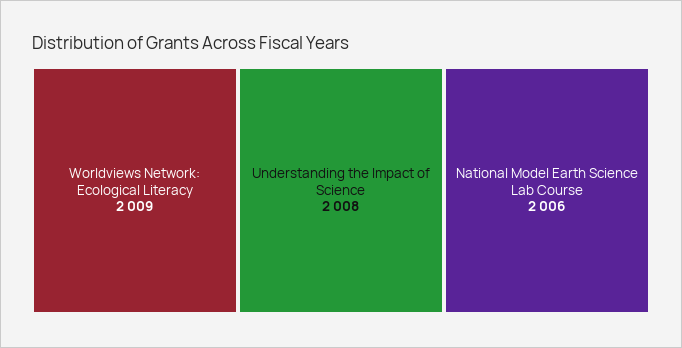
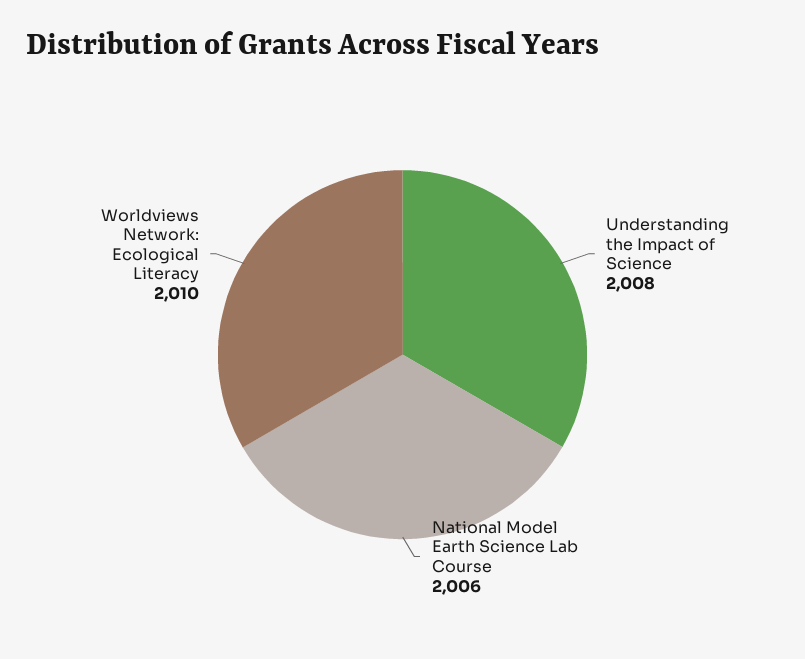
  {
-   "Worldviews Network: Ecological Literacy": 2009,
+   "Worldviews Network: Ecological Literacy": 2010,
    "Understanding the Impact of Science": 2008,
    "National Model Earth Science Lab Course": 2006
  }

